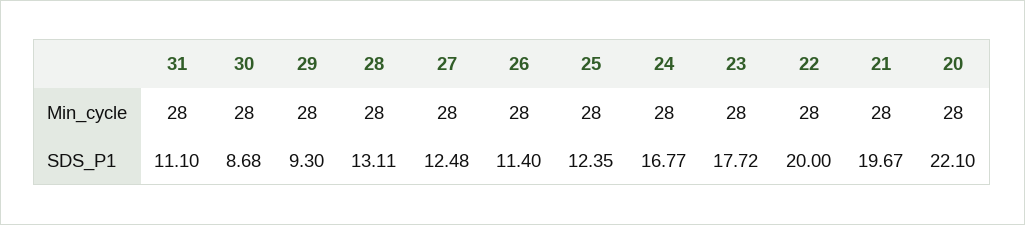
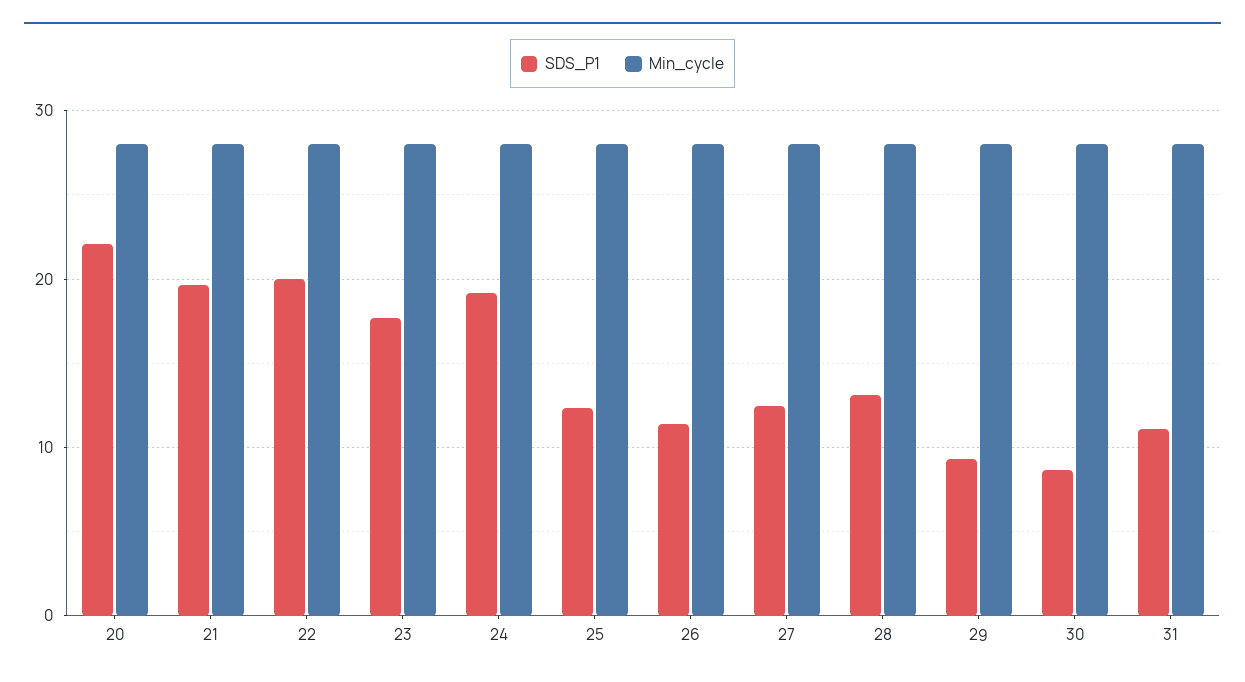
  {
    "Min_cycle": {
      "31": 28,
      "30": 28,
      "29": 28,
      "28": 28,
      "27": 28,
      "26": 28,
      "25": 28,
      "24": 28,
      "23": 28,
      "22": 28,
      "21": 28,
      "20": 28
    },
    "SDS_P1": {
      "31": 11.1,
      "30": 8.68,
      "29": 9.3,
      "28": 13.11,
      "27": 12.48,
      "26": 11.4,
      "25": 12.35,
-     "24": 16.77,
+     "24": 19,
      "23": 17.72,
      "22": 20,
      "21": 19.67,
      "20": 22.1
    }
  }

